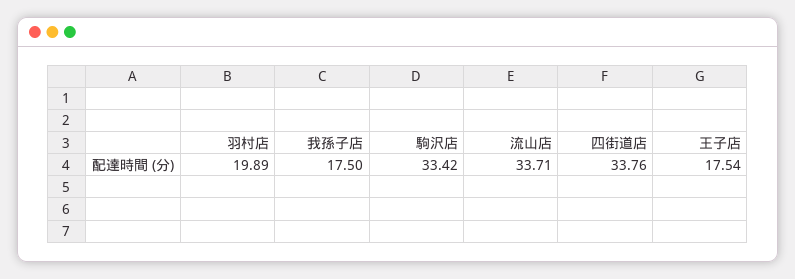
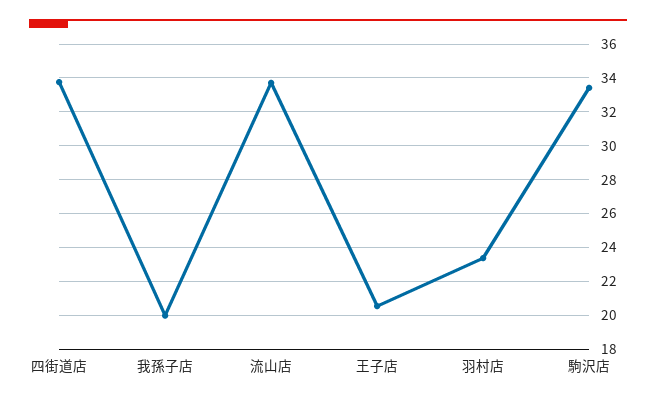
  {
-   "羽村店": 19.89,
+   "羽村店": 23.5,
-   "我孫子店": 17.5,
+   "我孫子店": 20,
    "駒沢店": 33.42,
    "流山店": 33.71,
    "四街道店": 33.76,
-   "王子店": 17.54
+   "王子店": 20.5
  }

